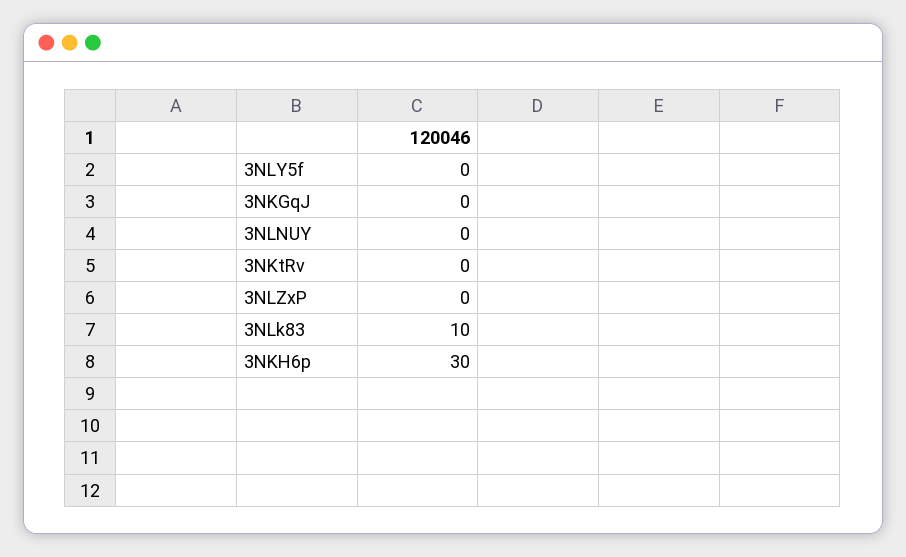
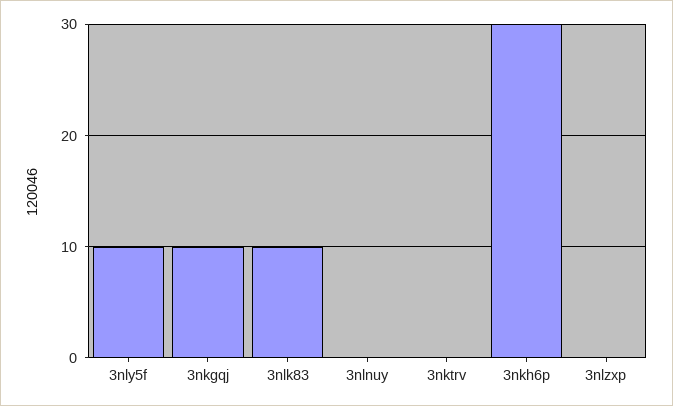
  {
-   "3NLY5f": 0,
+   "3NLY5f": 10,
-   "3NKGqJ": 0,
+   "3NKGqJ": 10,
    "3NLNUY": 0,
    "3NKtRv": 0,
    "3NLZxP": 0,
    "3NLk83": 10,
    "3NKH6p": 30
  }

